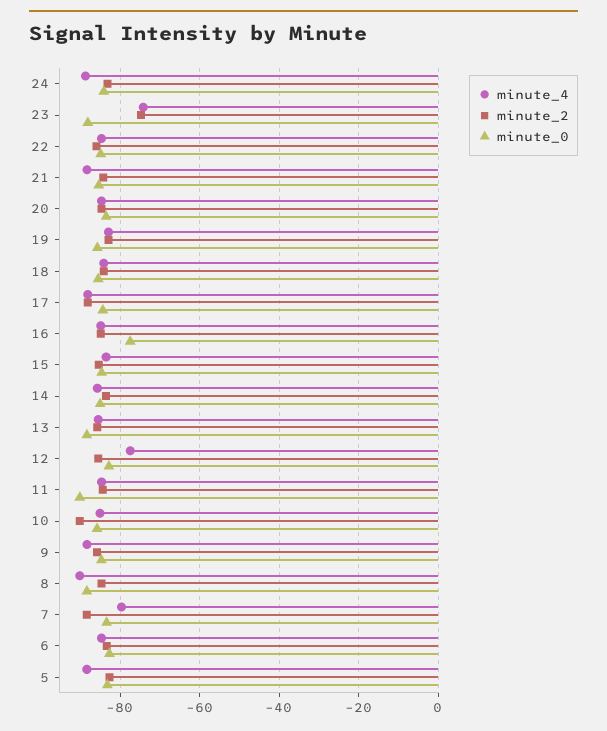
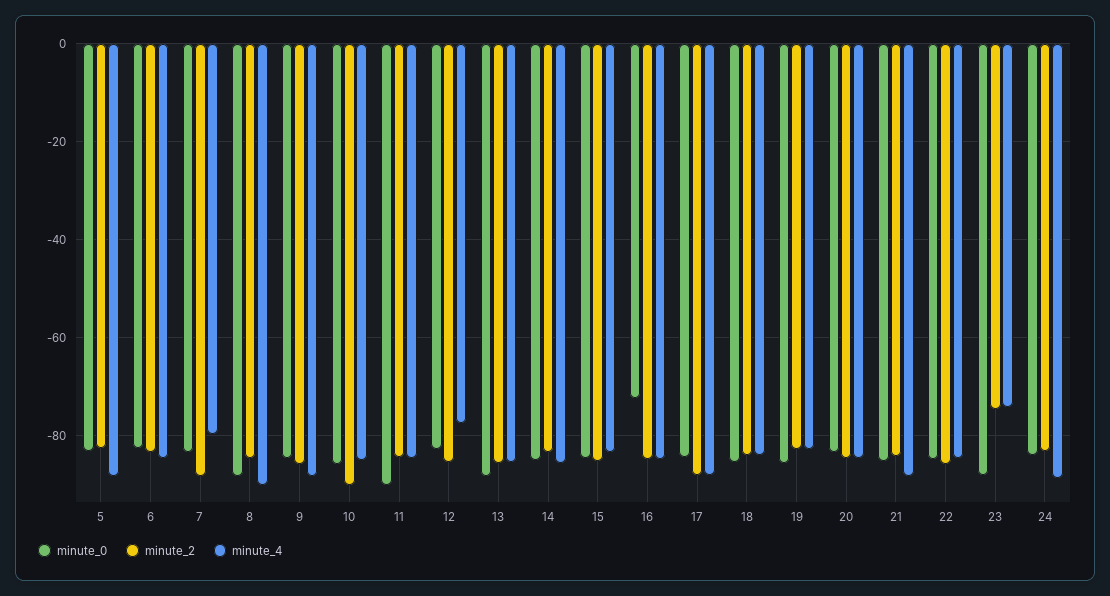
  {
    "minute_4": {
      "24": -88,
      "23": -74,
      "22": -84,
      "21": -88,
      "20": -84,
      "19": -82,
      "18": -84,
      "17": -88,
      "16": -84,
      "15": -84,
      "14": -86,
      "13": -86,
      "12": -78,
      "11": -84,
      "10": -86,
      "9": -88,
      "8": -90,
      "7": -80,
      "6": -84,
      "5": -88
    },
    "minute_2": {
      "24": -84,
      "23": -74,
      "22": -86,
      "21": -84,
      "20": -84,
      "19": -82,
      "18": -84,
      "17": -88,
      "16": -84,
      "15": -86,
      "14": -84,
      "13": -86,
      "12": -86,
      "11": -84,
      "10": -90,
      "9": -86,
      "8": -84,
      "7": -88,
      "6": -84,
      "5": -82
    },
    "minute_0": {
      "24": -84,
      "23": -88,
      "22": -84,
      "21": -86,
      "20": -84,
      "19": -86,
      "18": -86,
      "17": -84,
-     "16": -78,
+     "16": -72,
      "15": -84,
      "14": -86,
      "13": -88,
      "12": -82,
      "11": -90,
      "10": -86,
      "9": -84,
      "8": -88,
      "7": -84,
      "6": -82,
      "5": -84
    }
  }

